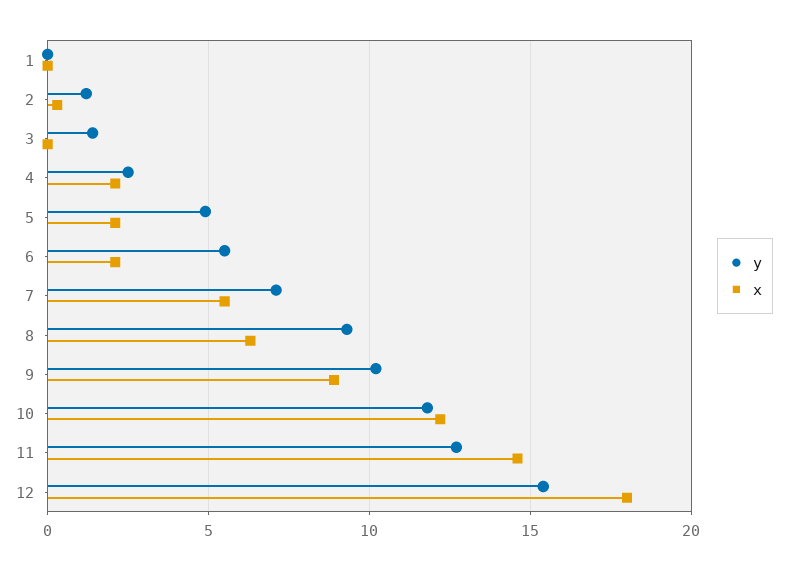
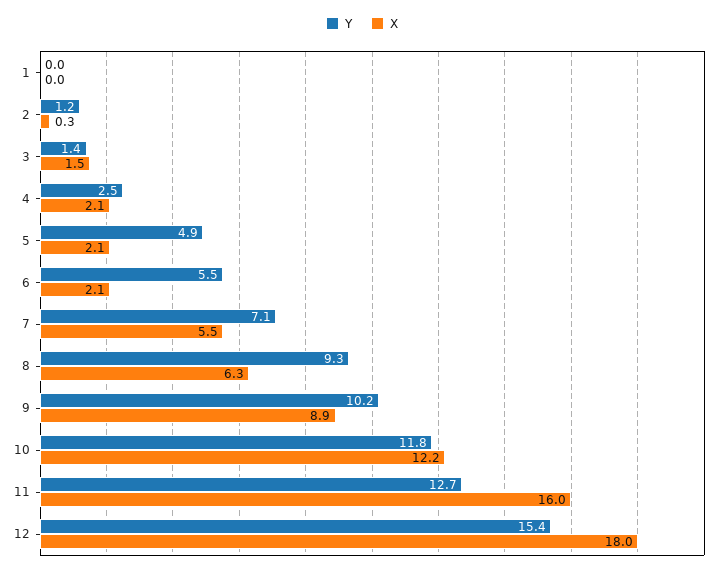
  {
    "y": {
      "1": 0,
      "2": 1.2,
      "3": 1.4,
      "4": 2.5,
      "5": 4.9,
      "6": 5.5,
      "7": 7.1,
      "8": 9.3,
      "9": 10.2,
      "10": 11.8,
      "11": 12.7,
      "12": 15.4
    },
    "x": {
      "1": 0,
      "2": 0.3,
-     "3": 0,
+     "3": 1.5,
      "4": 2.1,
      "5": 2.1,
      "6": 2.1,
      "7": 5.5,
      "8": 6.3,
      "9": 8.9,
      "10": 12.2,
-     "11": 14.5,
+     "11": 16,
      "12": 18
    }
  }

